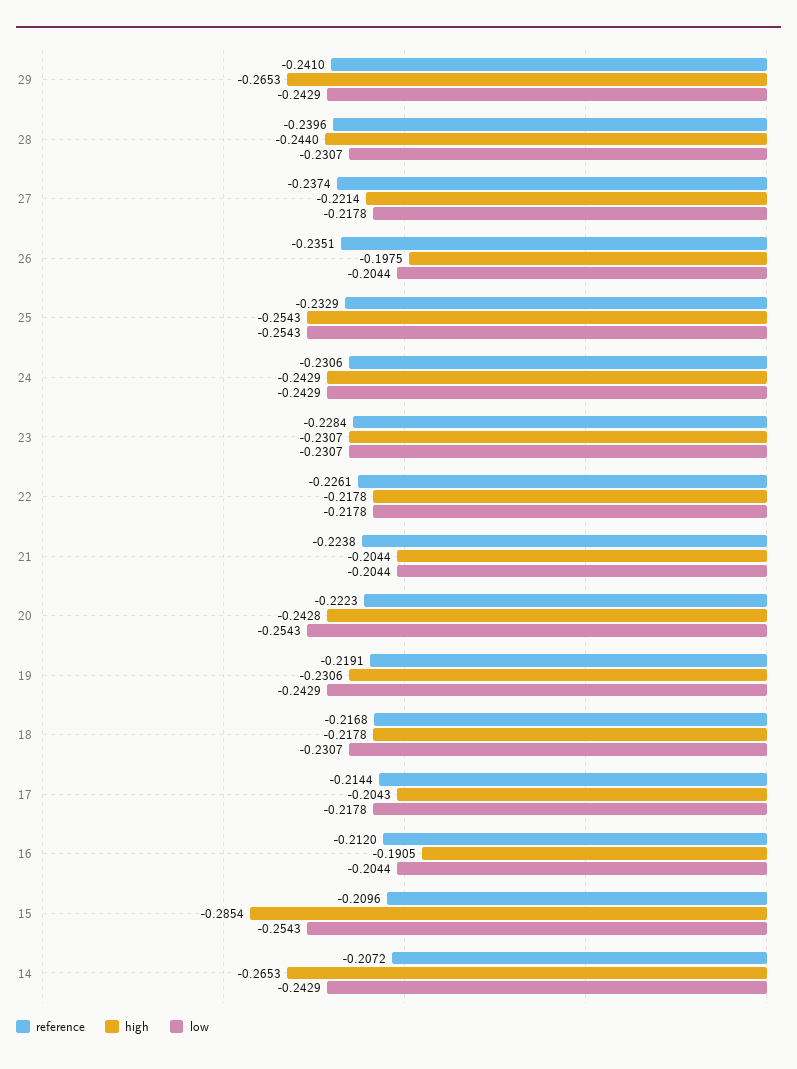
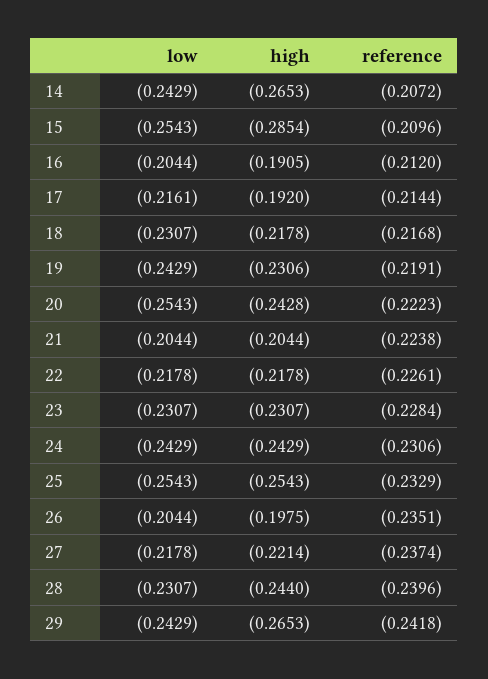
  {
    "reference": {
-     "29": -0.241,
+     "29": -0.2418,
      "28": -0.2396,
      "27": -0.2374,
      "26": -0.2351,
      "25": -0.2329,
      "24": -0.2306,
      "23": -0.2284,
      "22": -0.2261,
      "21": -0.2238,
      "20": -0.2223,
      "19": -0.2191,
      "18": -0.2168,
      "17": -0.2144,
      "16": -0.212,
      "15": -0.2096,
      "14": -0.2072
    },
    "high": {
      "29": -0.2653,
      "28": -0.244,
      "27": -0.2214,
      "26": -0.1975,
      "25": -0.2543,
      "24": -0.2429,
      "23": -0.2307,
      "22": -0.2178,
      "21": -0.2044,
      "20": -0.2428,
      "19": -0.2306,
      "18": -0.2178,
-     "17": -0.2043,
+     "17": -0.192,
      "16": -0.1905,
      "15": -0.2854,
      "14": -0.2653
    },
    "low": {
      "29": -0.2429,
      "28": -0.2307,
      "27": -0.2178,
      "26": -0.2044,
      "25": -0.2543,
      "24": -0.2429,
      "23": -0.2307,
      "22": -0.2178,
      "21": -0.2044,
      "20": -0.2543,
      "19": -0.2429,
      "18": -0.2307,
-     "17": -0.2178,
+     "17": -0.2161,
      "16": -0.2044,
      "15": -0.2543,
      "14": -0.2429
    }
  }

